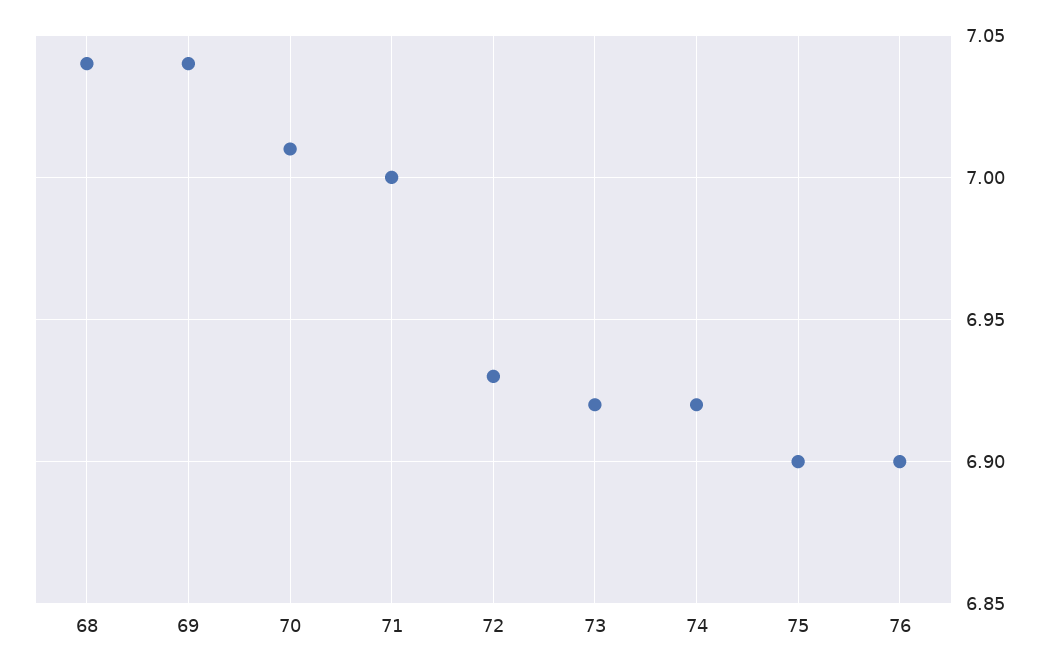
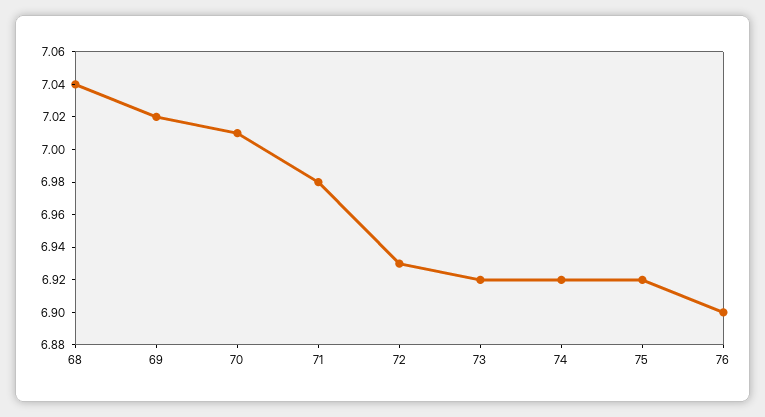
  {
    "68": 7.04,
-   "69": 7.04,
+   "69": 7.02,
    "70": 7.01,
-   "71": 7,
+   "71": 6.98,
    "72": 6.93,
    "73": 6.92,
    "74": 6.92,
-   "75": 6.9,
+   "75": 6.92,
    "76": 6.9
  }

